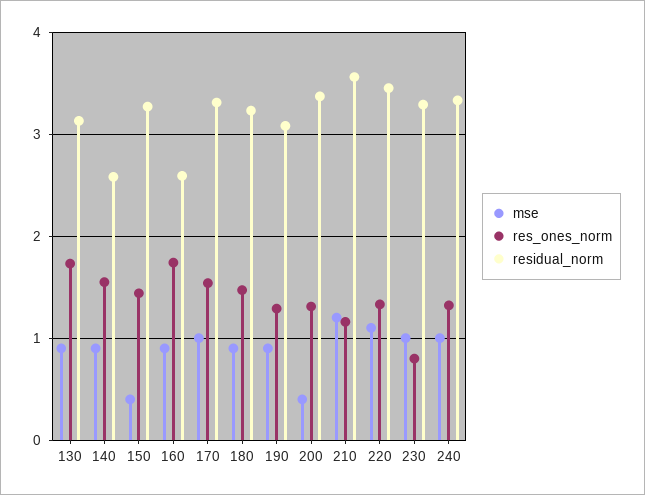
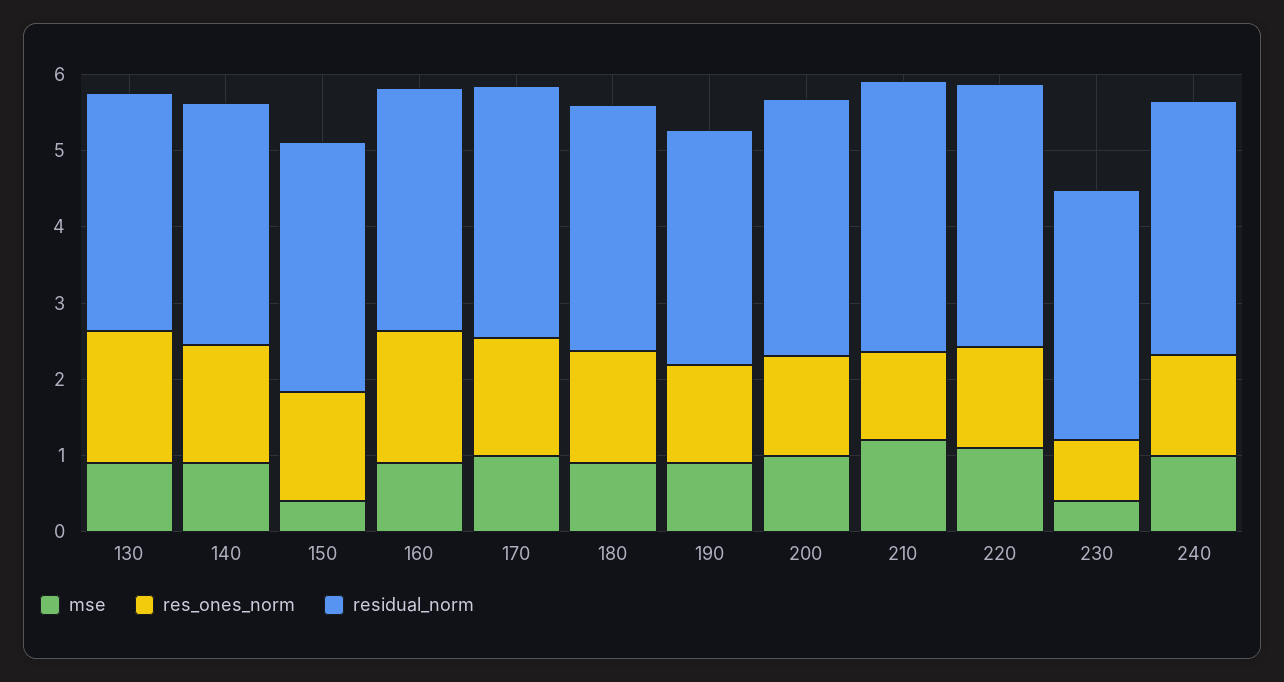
  {
    "mse": {
      "130": 0.9,
      "140": 0.9,
      "150": 0.4,
      "160": 0.9,
      "170": 1,
      "180": 0.9,
      "190": 0.9,
-     "200": 0.4,
+     "200": 1,
      "210": 1.2,
      "220": 1.1,
-     "230": 1,
+     "230": 0.4,
      "240": 1
    },
    "res_ones_norm": {
      "130": 1.7,
      "140": 1.6,
      "150": 1.4,
      "160": 1.7,
      "170": 1.5,
      "180": 1.5,
      "190": 1.3,
      "200": 1.3,
      "210": 1.2,
      "220": 1.3,
      "230": 0.8,
      "240": 1.3
    },
    "residual_norm": {
      "130": 3.1,
-     "140": 2.6,
+     "140": 3.2,
      "150": 3.3,
-     "160": 2.6,
+     "160": 3.2,
      "170": 3.3,
      "180": 3.2,
      "190": 3.1,
      "200": 3.4,
      "210": 3.6,
      "220": 3.5,
      "230": 3.3,
      "240": 3.3
    }
  }

